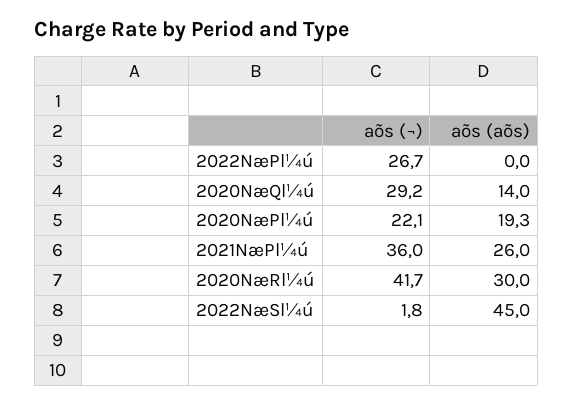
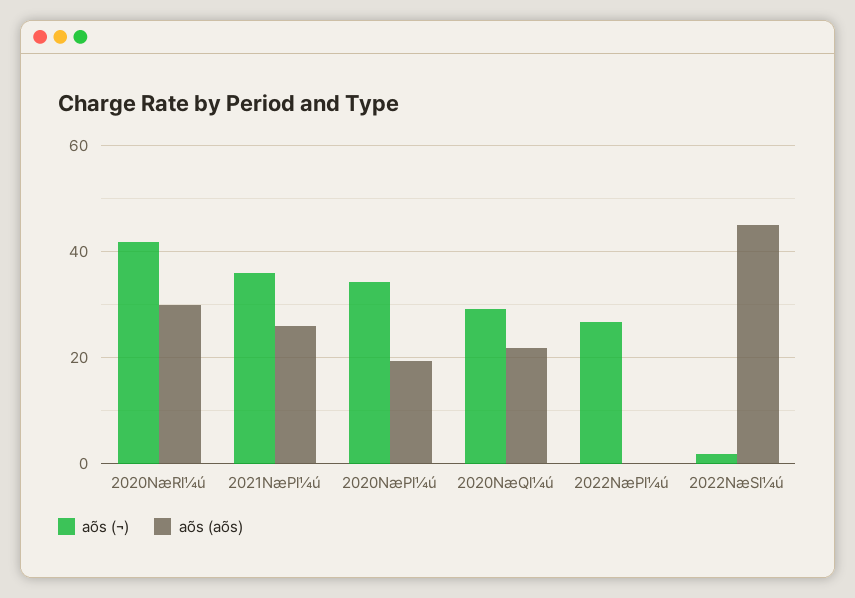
  {
    "aõs (¬)": {
      "2022NæPl¼ú": 26.7,
      "2020NæQl¼ú": 29.2,
-     "2020NæPl¼ú": 22.1,
+     "2020NæPl¼ú": 34,
      "2021NæPl¼ú": 36,
      "2020NæRl¼ú": 41.7,
      "2022NæSl¼ú": 1.8
    },
    "aõs (aõs)": {
      "2022NæPl¼ú": 0,
-     "2020NæQl¼ú": 14,
+     "2020NæQl¼ú": 22,
      "2020NæPl¼ú": 19.3,
      "2021NæPl¼ú": 26,
      "2020NæRl¼ú": 30,
      "2022NæSl¼ú": 45
    }
  }

